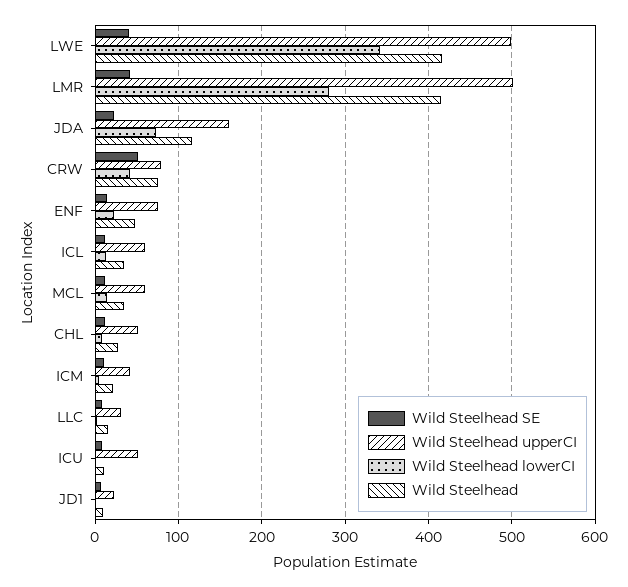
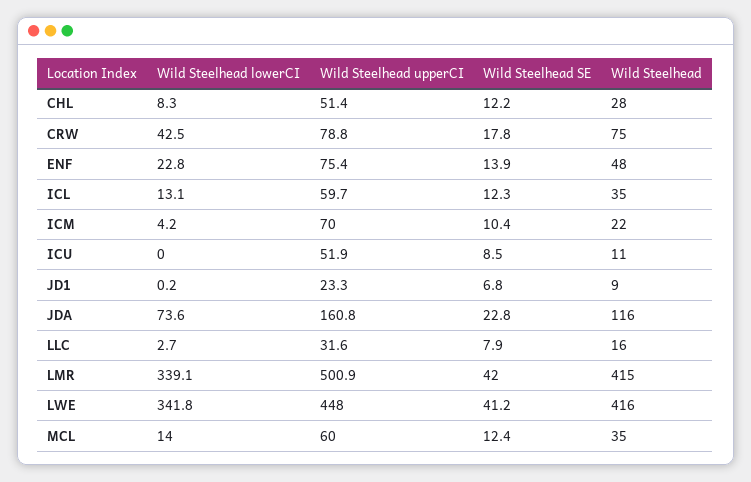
  {
    "Wild Steelhead SE": {
      "LWE": 41.2,
      "LMR": 42,
      "JDA": 22.8,
-     "CRW": 50,
+     "CRW": 17.8,
      "ENF": 13.9,
      "ICL": 12.3,
      "MCL": 12.4,
      "CHL": 12.2,
      "ICM": 10.4,
      "LLC": 7.9,
      "ICU": 8.5,
      "JD1": 6.8
    },
    "Wild Steelhead upperCI": {
-     "LWE": 500,
+     "LWE": 448,
      "LMR": 500.9,
      "JDA": 160.8,
      "CRW": 78.8,
      "ENF": 75.4,
      "ICL": 59.7,
      "MCL": 60,
      "CHL": 51.4,
-     "ICM": 40,
+     "ICM": 70,
      "LLC": 31.6,
      "ICU": 51.9,
      "JD1": 23.3
    },
    "Wild Steelhead lowerCI": {
      "LWE": 341.8,
-     "LMR": 280,
+     "LMR": 339.1,
      "JDA": 73.6,
      "CRW": 42.5,
      "ENF": 22.8,
      "ICL": 13.1,
      "MCL": 14,
      "CHL": 8.3,
      "ICM": 4.2,
      "LLC": 2.7,
      "ICU": 0,
      "JD1": 0.2
    },
    "Wild Steelhead": {
      "LWE": 416,
      "LMR": 415,
      "JDA": 116,
      "CRW": 75,
      "ENF": 48,
      "ICL": 35,
      "MCL": 35,
      "CHL": 28,
      "ICM": 22,
      "LLC": 16,
      "ICU": 11,
      "JD1": 9
    }
  }

